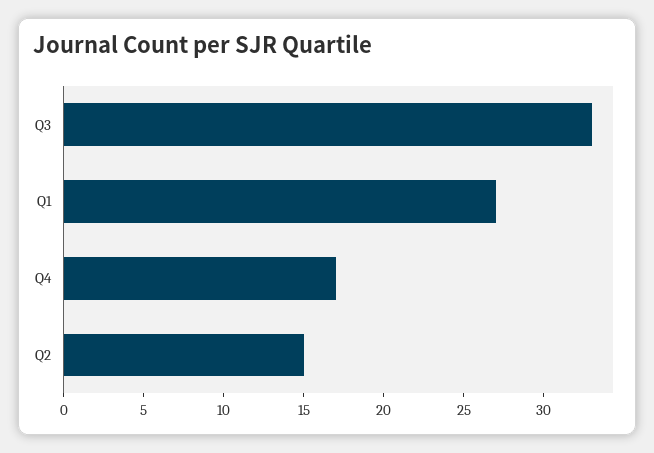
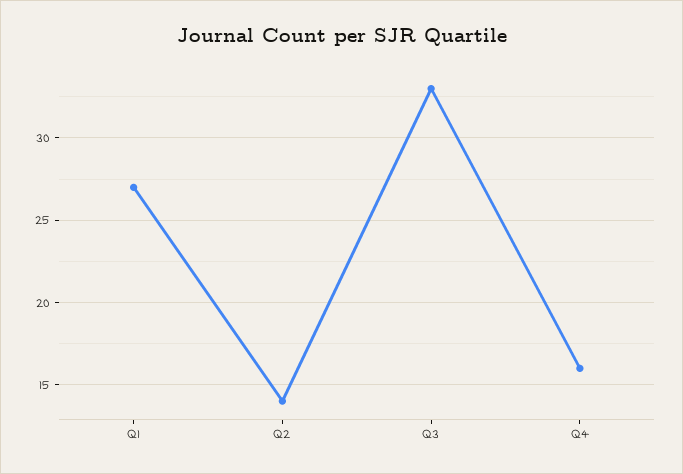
  {
    "Q3": 33,
    "Q1": 27,
-   "Q4": 17,
+   "Q4": 16,
-   "Q2": 15
+   "Q2": 14
  }

